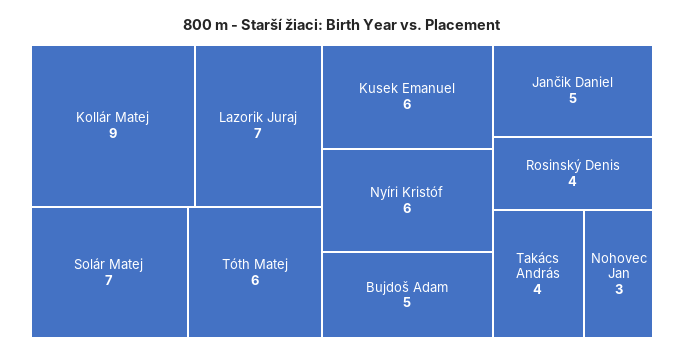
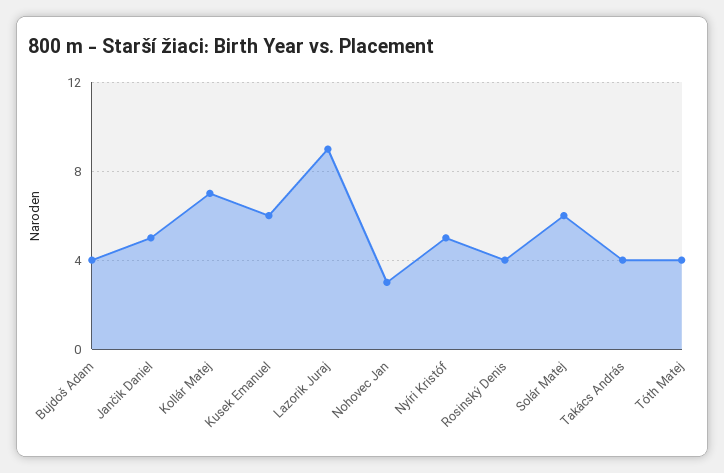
  {
-   "Kollár Matej": 9,
+   "Kollár Matej": 7,
-   "Lazorik Juraj": 7,
+   "Lazorik Juraj": 9,
-   "Solár Matej": 7,
+   "Solár Matej": 6,
-   "Tóth Matej": 6,
+   "Tóth Matej": 4,
    "Kusek Emanuel": 6,
-   "Nyíri Kristóf": 6,
+   "Nyíri Kristóf": 5,
-   "Bujdoš Adam": 5,
+   "Bujdoš Adam": 4,
    "Jančik Daniel": 5,
    "Rosinský Denis": 4,
    "Takács András": 4,
    "Nohovec Jan": 3
  }

